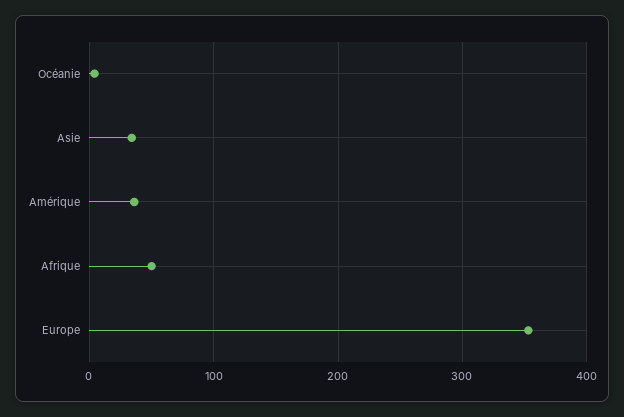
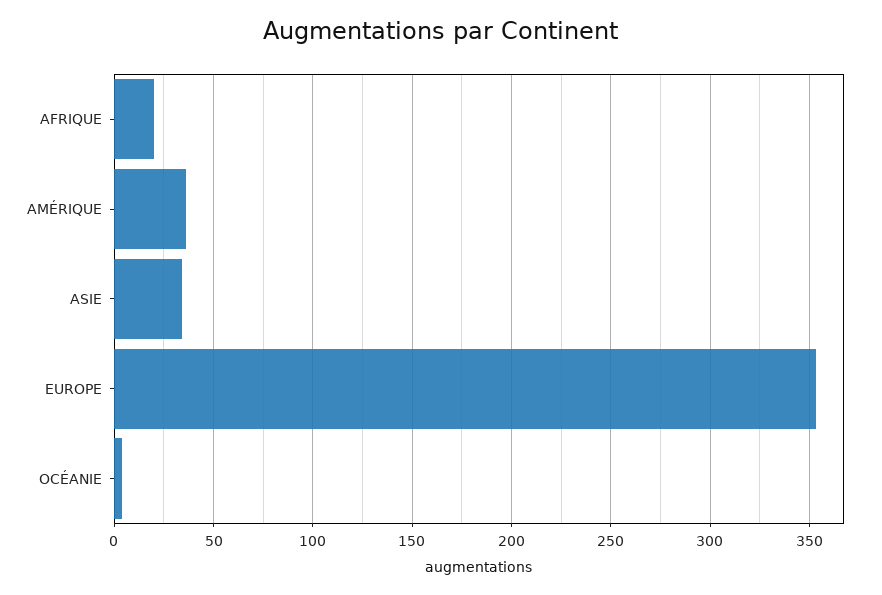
  {
    "Océanie": 5,
    "Asie": 35,
    "Amérique": 35,
-   "Afrique": 50,
+   "Afrique": 20,
    "Europe": 355
  }

